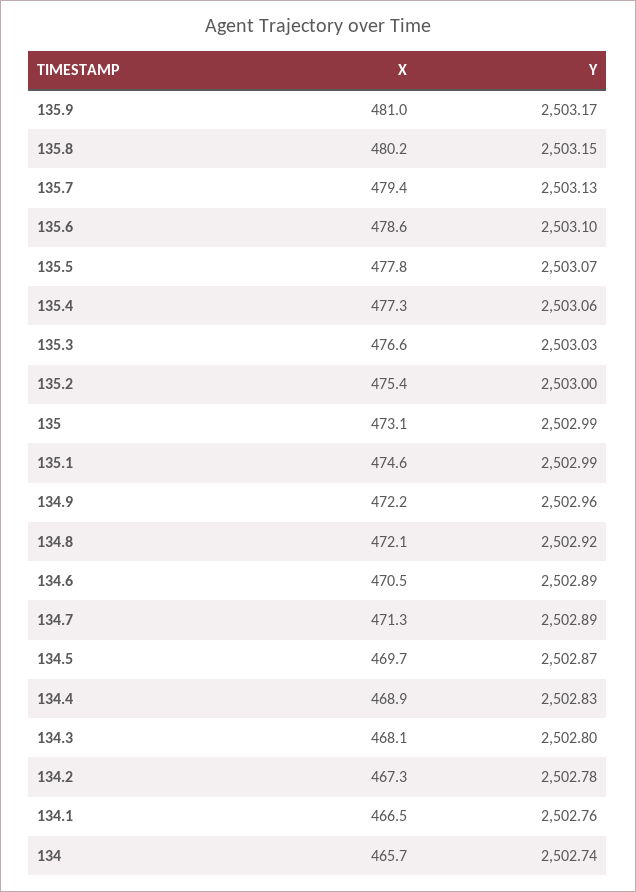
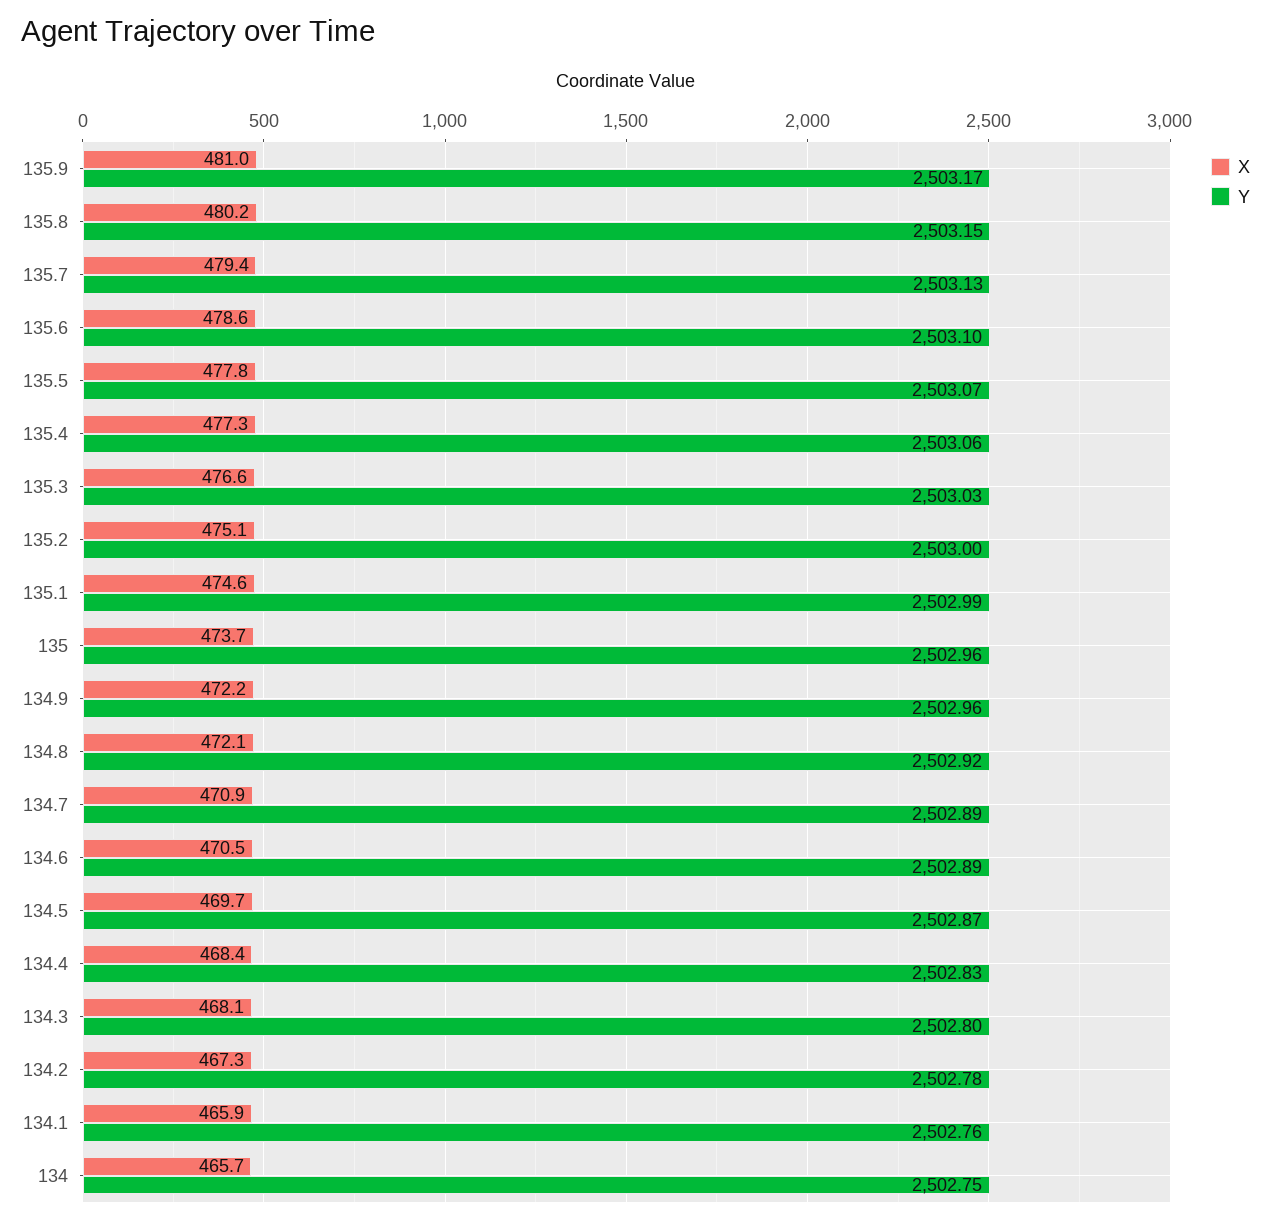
  {
    "X": {
      "135.9": 481,
      "135.8": 480.2,
      "135.7": 479.4,
      "135.6": 478.6,
      "135.5": 477.8,
      "135.4": 477.3,
      "135.3": 476.6,
-     "135.2": 475.4,
+     "135.2": 475.1,
-     "135": 473.1,
+     "135": 473.7,
      "135.1": 474.6,
      "134.9": 472.2,
      "134.8": 472.1,
      "134.6": 470.5,
-     "134.7": 471.3,
+     "134.7": 470.9,
      "134.5": 469.7,
-     "134.4": 468.9,
+     "134.4": 468.4,
      "134.3": 468.1,
      "134.2": 467.3,
-     "134.1": 466.5,
+     "134.1": 465.9,
      "134": 465.7
    },
    "Y": {
      "135.9": 2503.17,
      "135.8": 2503.15,
      "135.7": 2503.13,
      "135.6": 2503.1,
      "135.5": 2503.07,
      "135.4": 2503.06,
      "135.3": 2503.03,
      "135.2": 2503,
-     "135": 2502.99,
+     "135": 2502.96,
      "135.1": 2502.99,
      "134.9": 2502.96,
      "134.8": 2502.92,
      "134.6": 2502.89,
      "134.7": 2502.89,
      "134.5": 2502.87,
      "134.4": 2502.83,
      "134.3": 2502.8,
      "134.2": 2502.78,
      "134.1": 2502.76,
-     "134": 2502.74
+     "134": 2502.75
    }
  }

